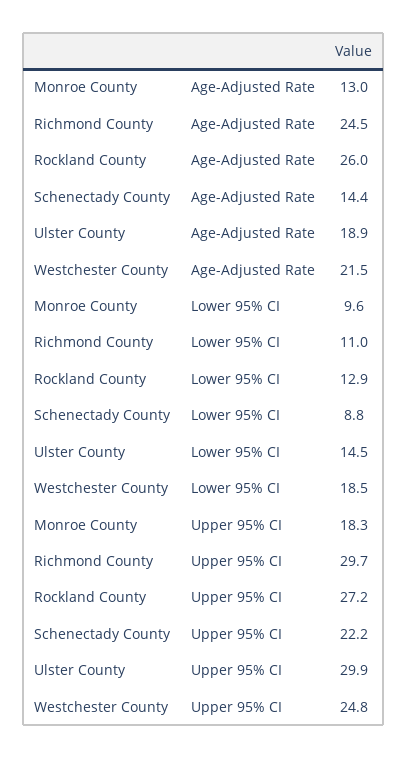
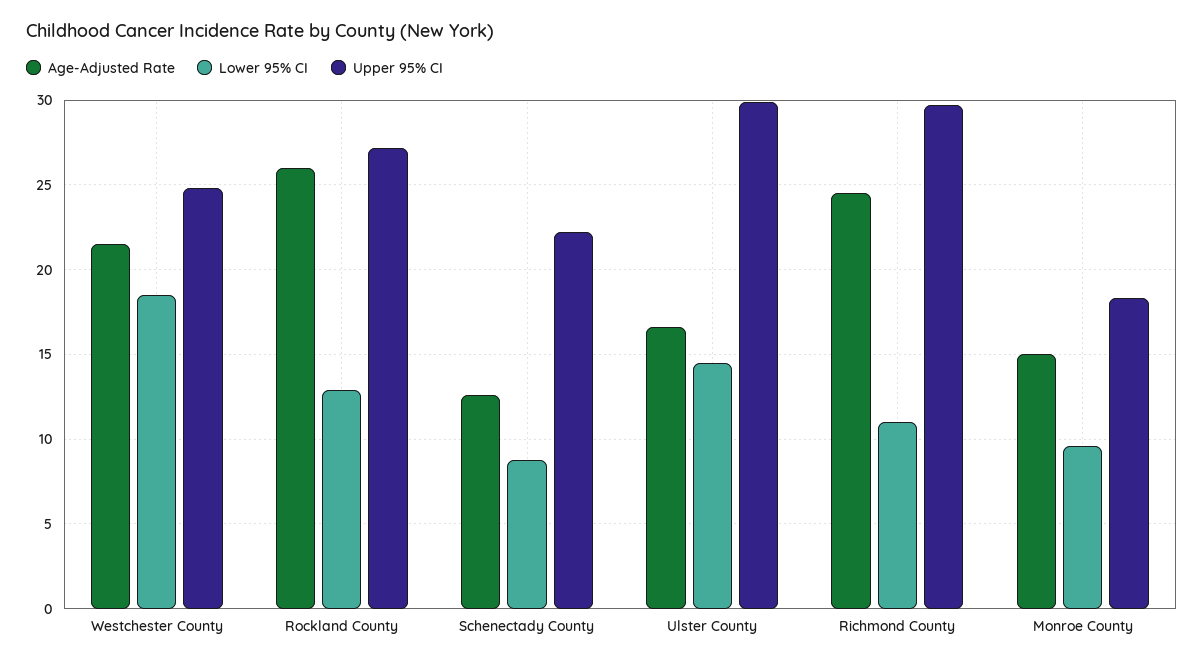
  {
    "Age-Adjusted Rate": {
-     "Monroe County": 13,
+     "Monroe County": 15,
      "Richmond County": 24.5,
      "Rockland County": 26,
-     "Schenectady County": 14.4,
+     "Schenectady County": 12.5,
-     "Ulster County": 18.9,
+     "Ulster County": 16.5,
      "Westchester County": 21.5
    },
    "Lower 95% CI": {
      "Monroe County": 9.6,
      "Richmond County": 11,
      "Rockland County": 12.9,
      "Schenectady County": 8.8,
      "Ulster County": 14.5,
      "Westchester County": 18.5
    },
    "Upper 95% CI": {
      "Monroe County": 18.3,
      "Richmond County": 29.7,
      "Rockland County": 27.2,
      "Schenectady County": 22.2,
      "Ulster County": 29.9,
      "Westchester County": 24.8
    }
  }

